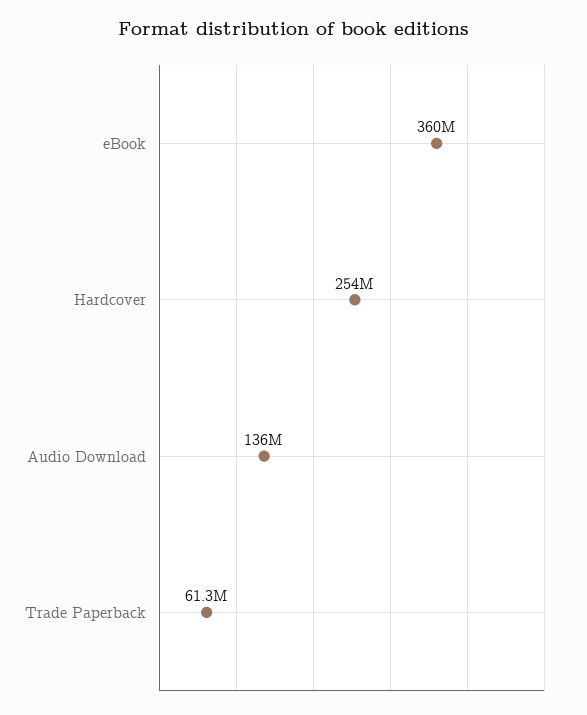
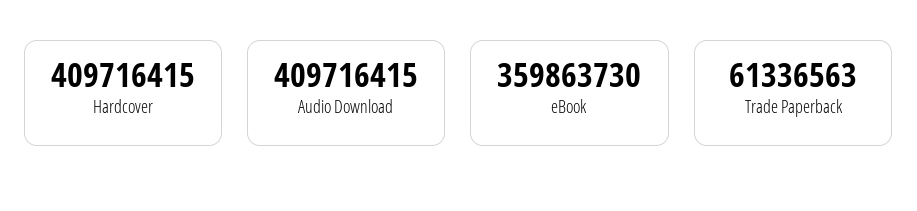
  {
    "eBook": 359863730,
-   "Hardcover": 254000000,
+   "Hardcover": 409716415,
-   "Audio Download": 136000000,
+   "Audio Download": 409716415,
    "Trade Paperback": 61336563
  }

